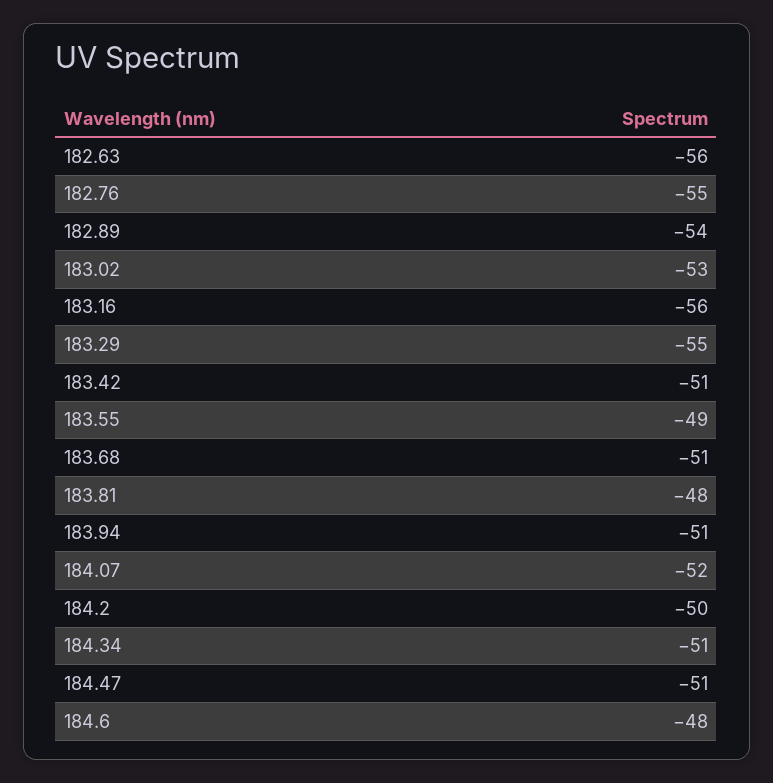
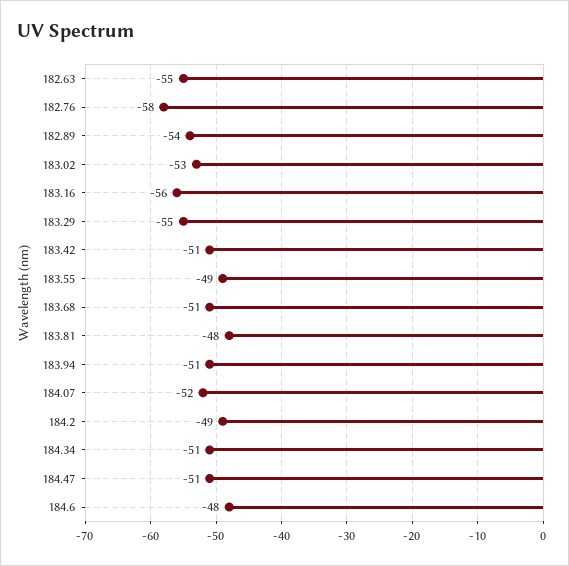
  {
-   "182.63": -56,
+   "182.63": -55,
-   "182.76": -55,
+   "182.76": -58,
    "182.89": -54,
    "183.02": -53,
    "183.16": -56,
    "183.29": -55,
    "183.42": -51,
    "183.55": -49,
    "183.68": -51,
    "183.81": -48,
    "183.94": -51,
    "184.07": -52,
-   "184.2": -50,
+   "184.2": -49,
    "184.34": -51,
    "184.47": -51,
    "184.6": -48
  }

